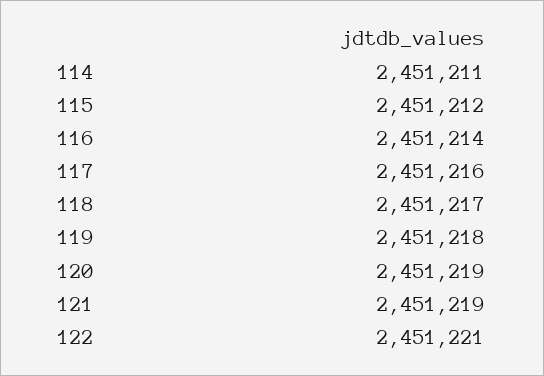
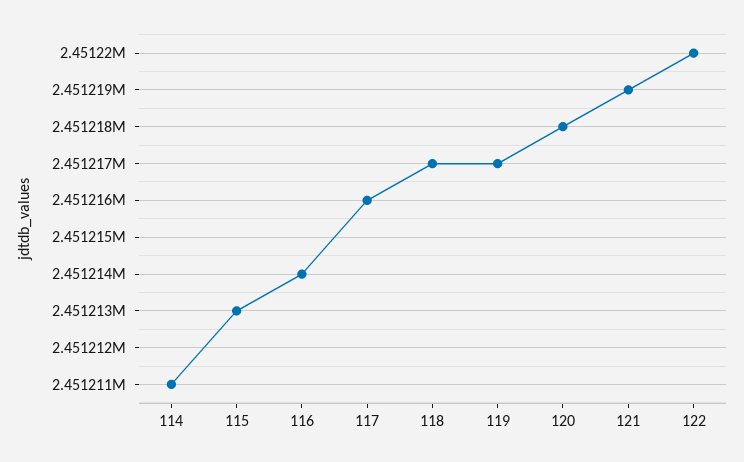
  {
    "114": 2451211,
-   "115": 2451212,
+   "115": 2451213,
    "116": 2451214,
    "117": 2451216,
    "118": 2451217,
-   "119": 2451218,
+   "119": 2451217,
-   "120": 2451219,
+   "120": 2451218,
    "121": 2451219,
-   "122": 2451221
+   "122": 2451220
  }

